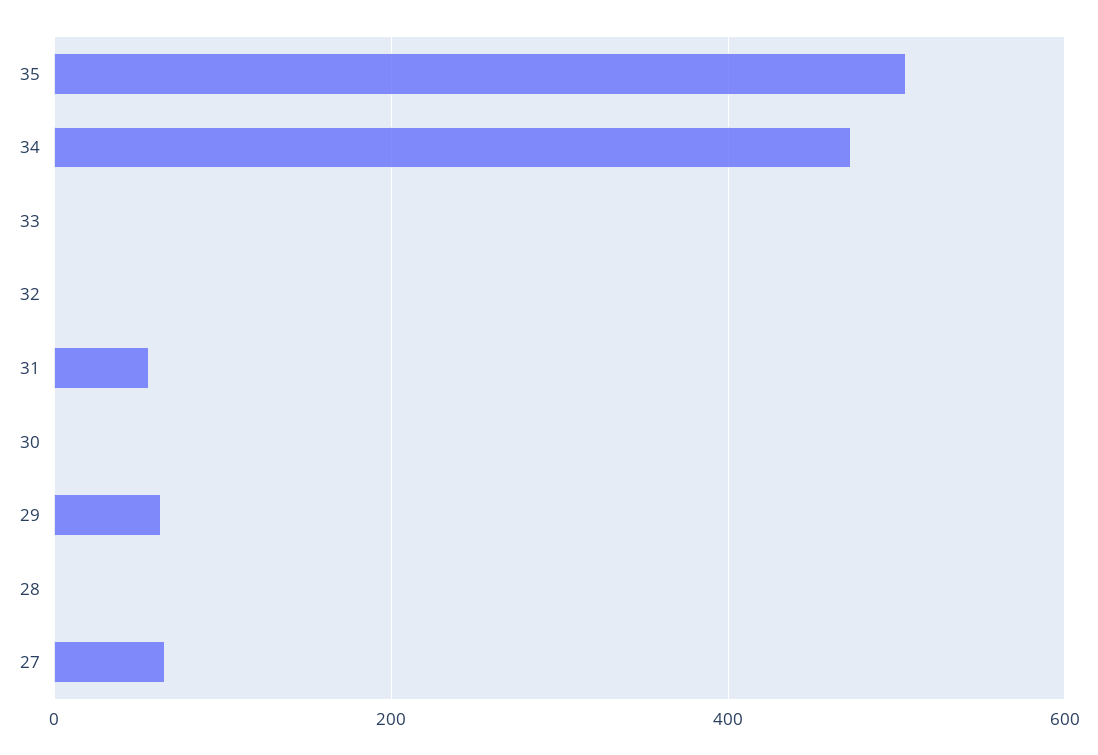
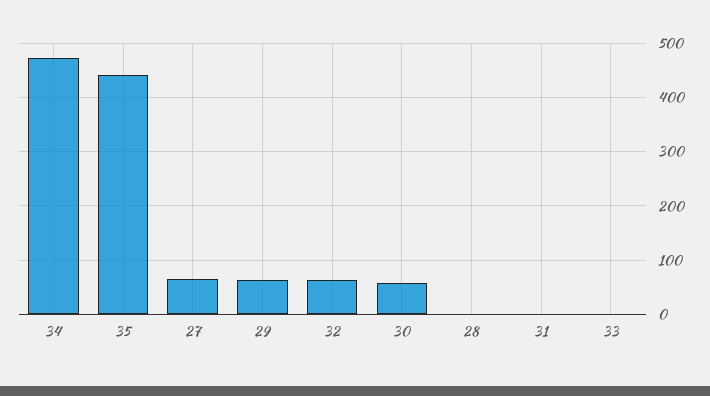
  {
-   "35": 500,
+   "35": 440,
    "34": 480,
    "33": 0,
-   "32": 0,
+   "32": 60,
-   "31": 60,
+   "31": 0,
-   "30": 0,
+   "30": 60,
    "29": 60,
    "28": 0,
    "27": 60
  }

